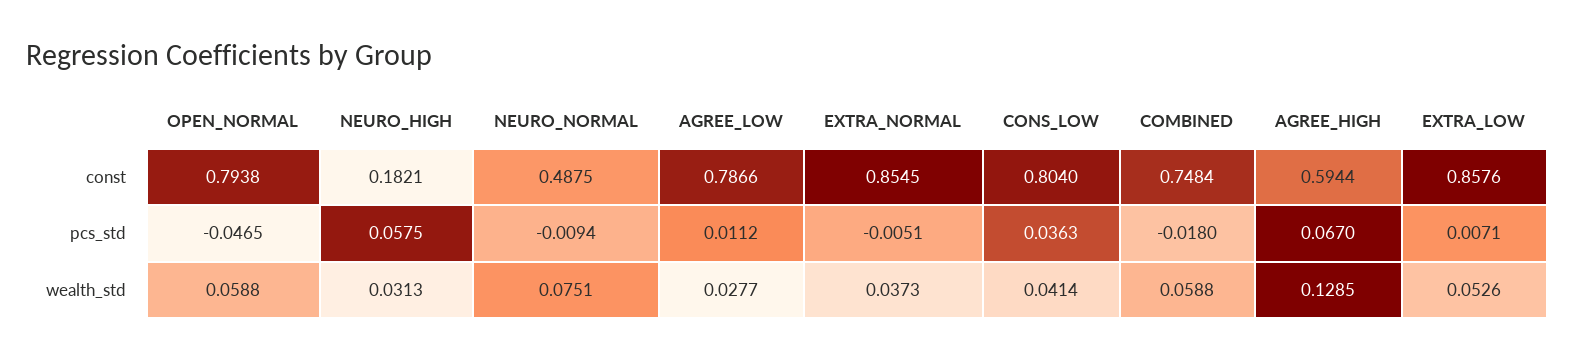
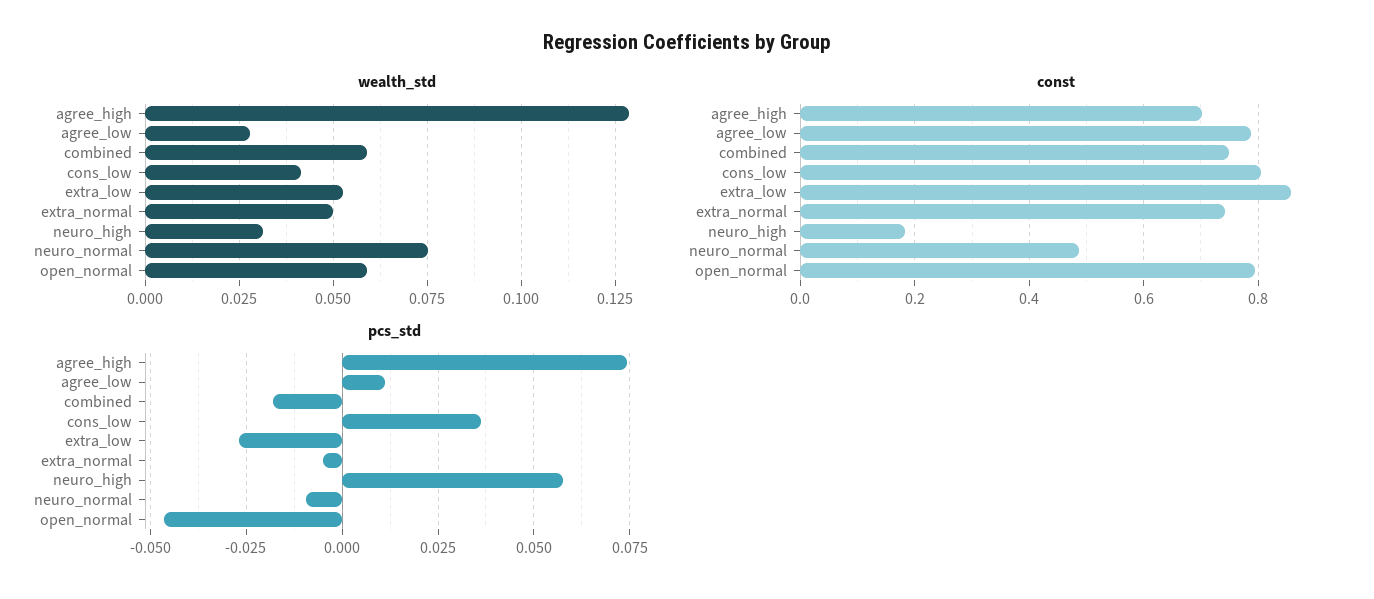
  {
    "const": {
      "OPEN_NORMAL": 0.7938,
      "NEURO_HIGH": 0.1821,
      "NEURO_NORMAL": 0.4875,
      "AGREE_LOW": 0.7866,
-     "EXTRA_NORMAL": 0.8545,
+     "EXTRA_NORMAL": 0.74,
      "CONS_LOW": 0.804,
      "COMBINED": 0.7484,
-     "AGREE_HIGH": 0.5944,
+     "AGREE_HIGH": 0.7,
      "EXTRA_LOW": 0.8576
    },
    "pcs_std": {
      "OPEN_NORMAL": -0.0465,
      "NEURO_HIGH": 0.0575,
      "NEURO_NORMAL": -0.0094,
      "AGREE_LOW": 0.0112,
      "EXTRA_NORMAL": -0.0051,
      "CONS_LOW": 0.0363,
      "COMBINED": -0.018,
-     "AGREE_HIGH": 0.067,
+     "AGREE_HIGH": 0.075,
-     "EXTRA_LOW": 0.0071
+     "EXTRA_LOW": -0.0275
    },
    "wealth_std": {
      "OPEN_NORMAL": 0.0588,
      "NEURO_HIGH": 0.0313,
      "NEURO_NORMAL": 0.0751,
      "AGREE_LOW": 0.0277,
-     "EXTRA_NORMAL": 0.0373,
+     "EXTRA_NORMAL": 0.05,
      "CONS_LOW": 0.0414,
      "COMBINED": 0.0588,
      "AGREE_HIGH": 0.1285,
      "EXTRA_LOW": 0.0526
    }
  }

